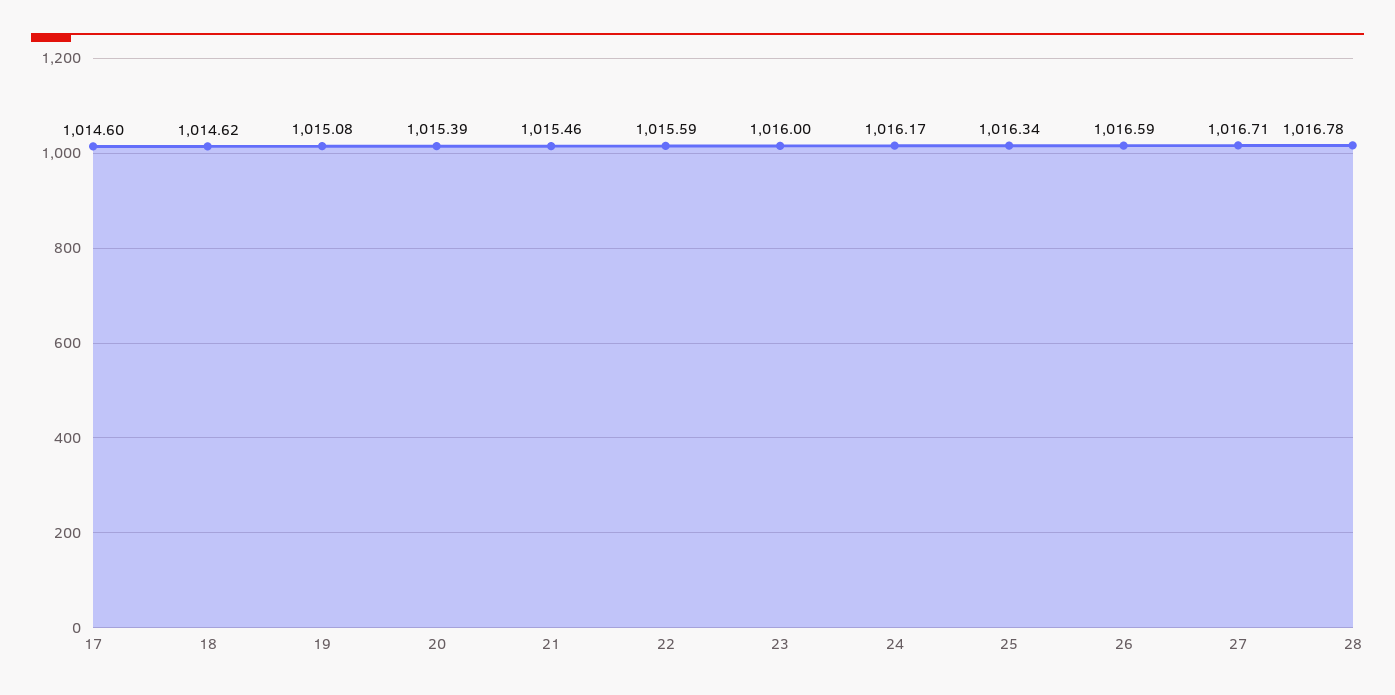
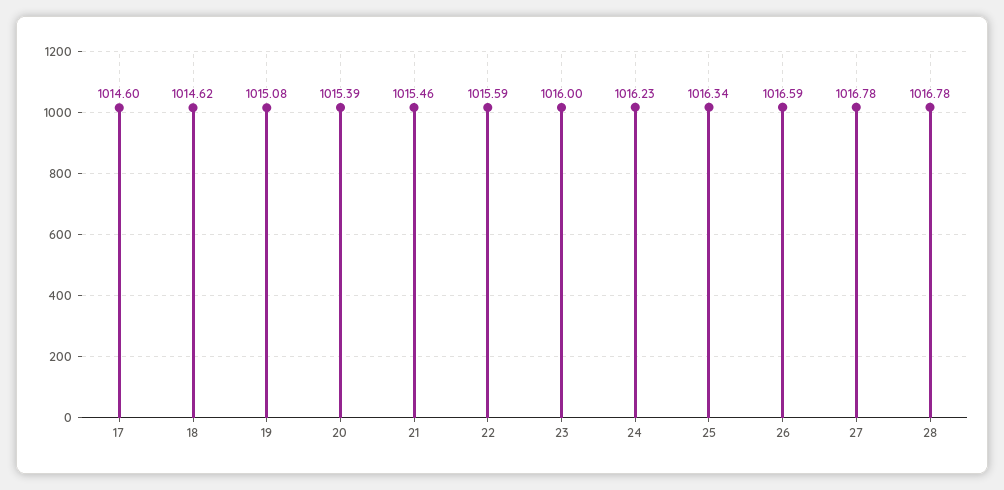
  {
    "17": 1014.6,
    "18": 1014.62,
    "19": 1015.08,
    "20": 1015.39,
    "21": 1015.46,
    "22": 1015.59,
    "23": 1016,
-   "24": 1016.17,
+   "24": 1016.23,
    "25": 1016.34,
    "26": 1016.59,
-   "27": 1016.71,
+   "27": 1016.78,
    "28": 1016.78
  }

